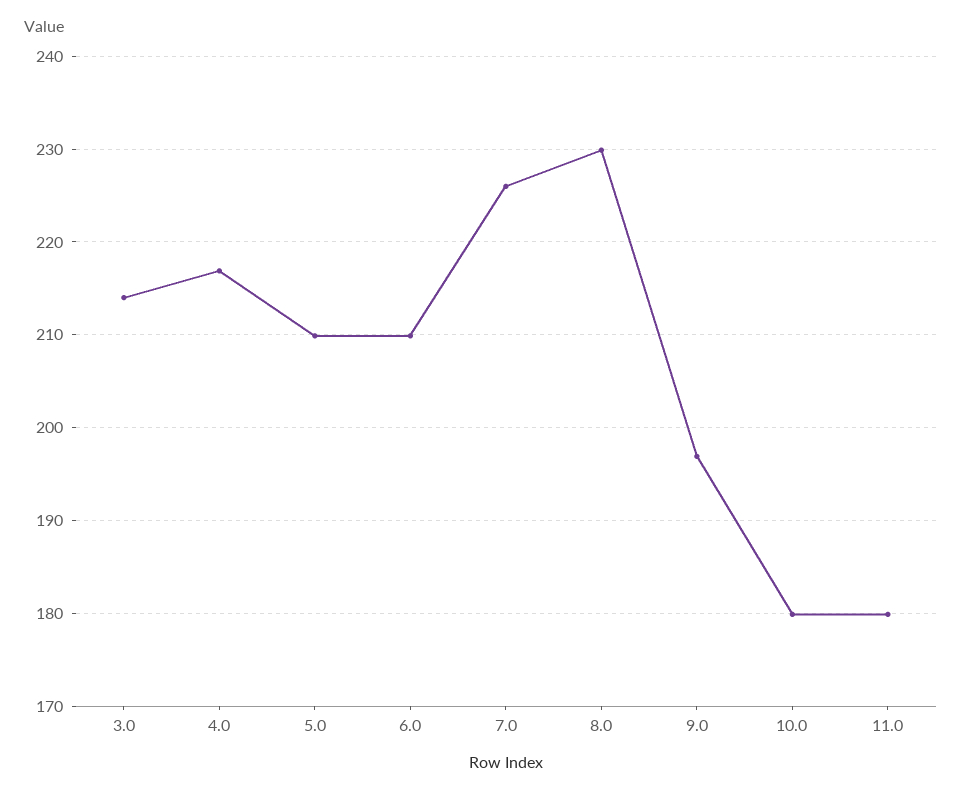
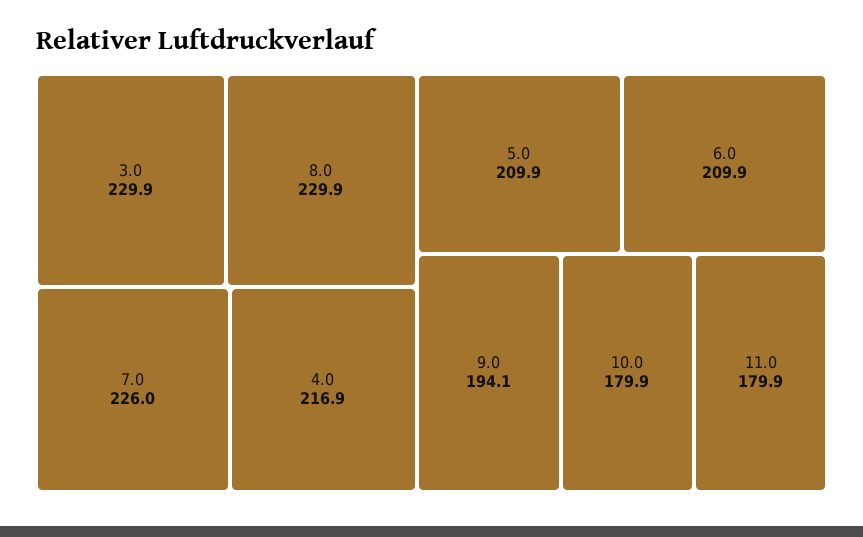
  {
-   "3.0": 214,
+   "3.0": 229.9,
    "4.0": 216.9,
    "5.0": 209.9,
    "6.0": 209.9,
    "7.0": 226,
    "8.0": 229.9,
-   "9.0": 197,
+   "9.0": 194.1,
    "10.0": 179.9,
    "11.0": 179.9
  }

